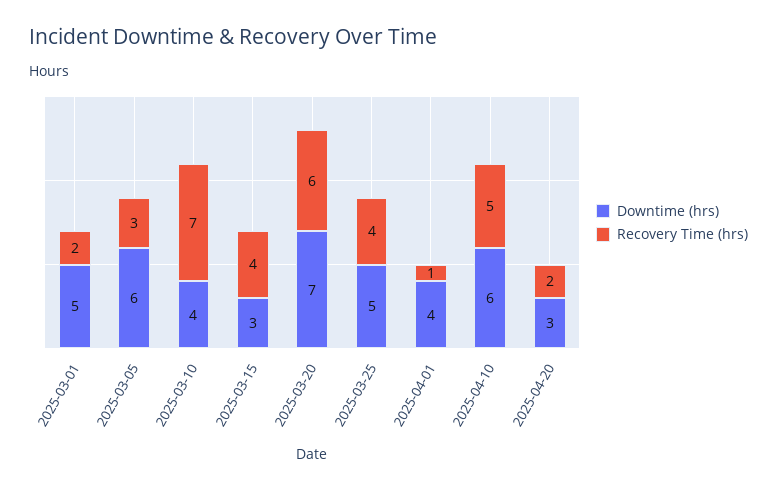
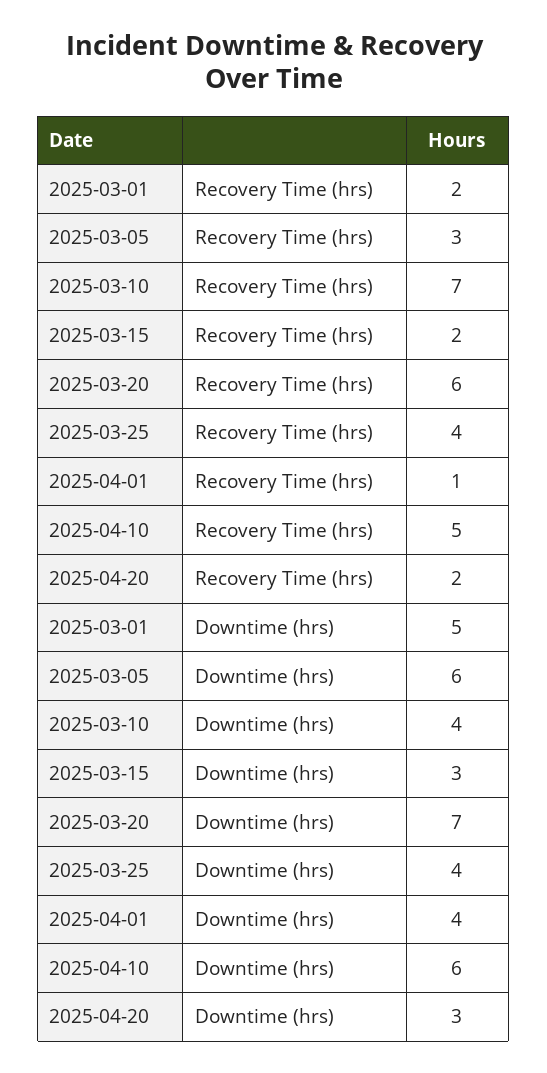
  {
    "Downtime (hrs)": {
      "2025-03-01": 5,
      "2025-03-05": 6,
      "2025-03-10": 4,
      "2025-03-15": 3,
      "2025-03-20": 7,
-     "2025-03-25": 5,
+     "2025-03-25": 4,
      "2025-04-01": 4,
      "2025-04-10": 6,
      "2025-04-20": 3
    },
    "Recovery Time (hrs)": {
      "2025-03-01": 2,
      "2025-03-05": 3,
      "2025-03-10": 7,
-     "2025-03-15": 4,
+     "2025-03-15": 2,
      "2025-03-20": 6,
      "2025-03-25": 4,
      "2025-04-01": 1,
      "2025-04-10": 5,
      "2025-04-20": 2
    }
  }

